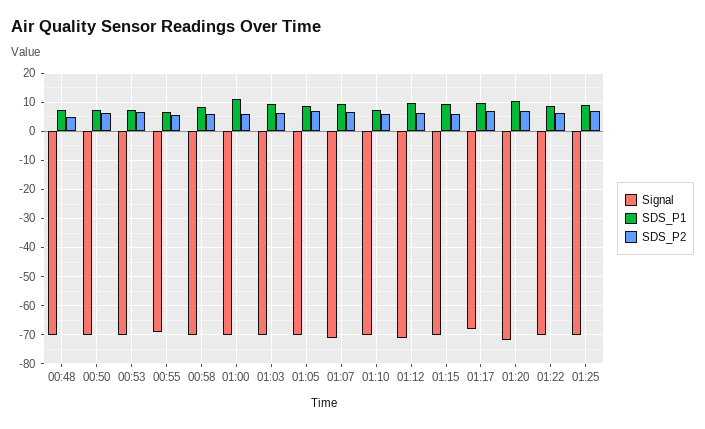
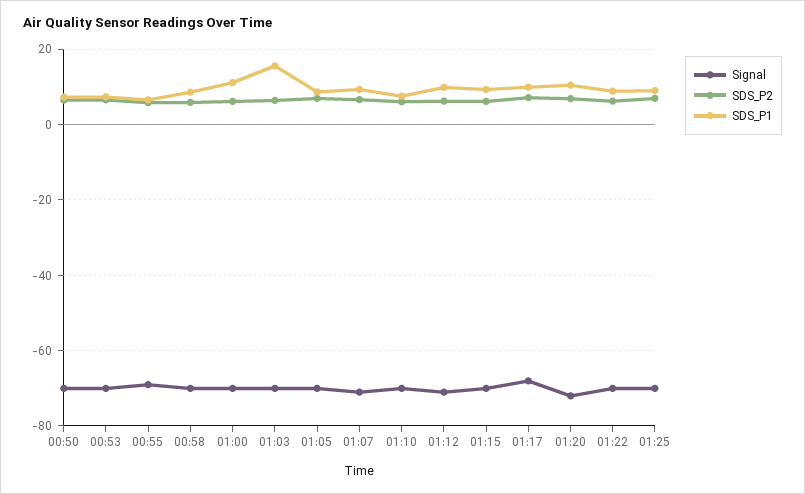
  {
    "Signal": {
-     "00:48": -70,
      "00:50": -70,
      "00:53": -70,
      "00:55": -70,
      "00:58": -70,
      "01:00": -70,
      "01:03": -70,
      "01:05": -70,
      "01:07": -72,
      "01:10": -70,
      "01:12": -72,
      "01:15": -70,
      "01:17": -68,
      "01:20": -72,
      "01:22": -70,
      "01:25": -70
    },
    "SDS_P1": {
-     "00:48": 7.5,
      "00:50": 8,
      "00:53": 8,
      "00:55": 6,
      "00:58": 8,
      "01:00": 12,
-     "01:03": 10,
+     "01:03": 16,
      "01:05": 8,
      "01:07": 10,
      "01:10": 8,
      "01:12": 10,
      "01:15": 10,
      "01:17": 10,
      "01:20": 10,
      "01:22": 8,
      "01:25": 10
    },
    "SDS_P2": {
-     "00:48": 5,
      "00:50": 6,
      "00:53": 6,
      "00:55": 6,
      "00:58": 6,
      "01:00": 6,
      "01:03": 6,
      "01:05": 6,
      "01:07": 6,
      "01:10": 6,
      "01:12": 6,
      "01:15": 6,
      "01:17": 8,
      "01:20": 6,
      "01:22": 6,
      "01:25": 6
    }
  }

